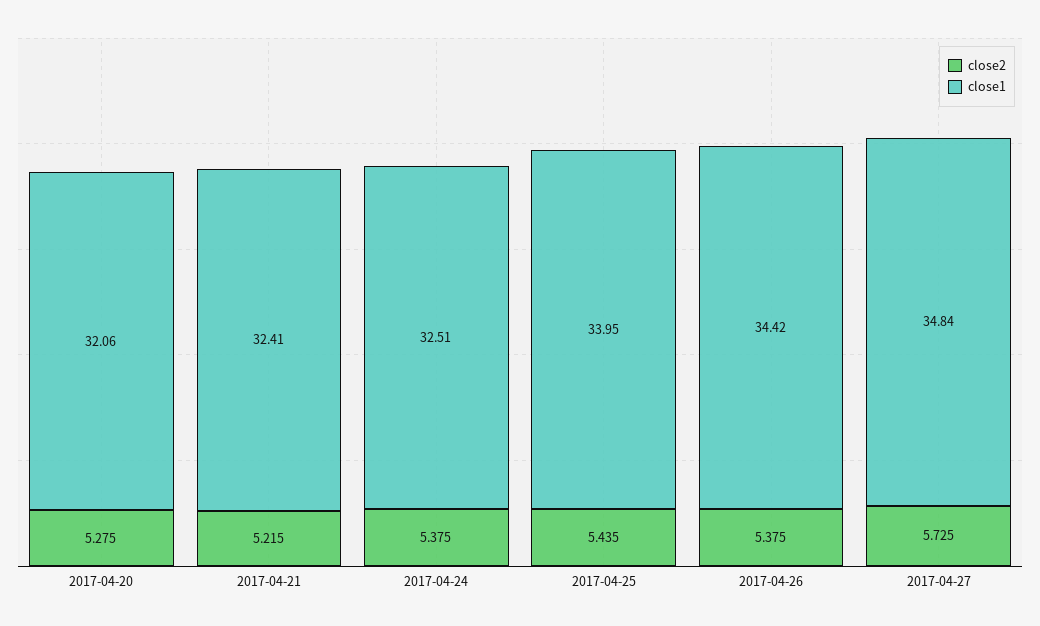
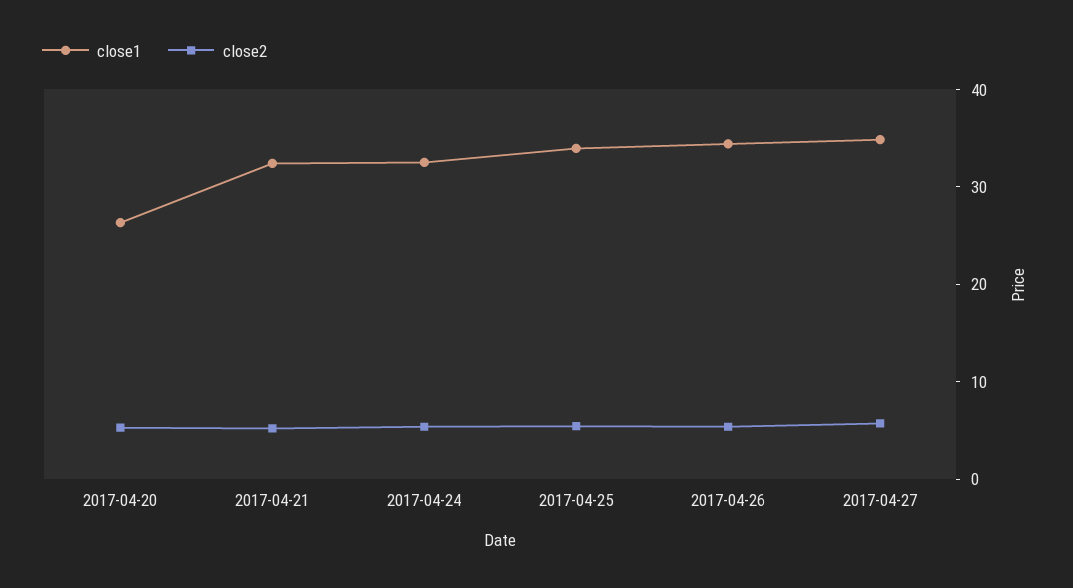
  {
    "close2": {
      "2017-04-20": 5.275,
      "2017-04-21": 5.215,
      "2017-04-24": 5.375,
      "2017-04-25": 5.435,
      "2017-04-26": 5.375,
      "2017-04-27": 5.725
    },
    "close1": {
-     "2017-04-20": 32.06,
+     "2017-04-20": 26,
      "2017-04-21": 32.41,
      "2017-04-24": 32.51,
      "2017-04-25": 33.95,
      "2017-04-26": 34.42,
      "2017-04-27": 34.84
    }
  }

